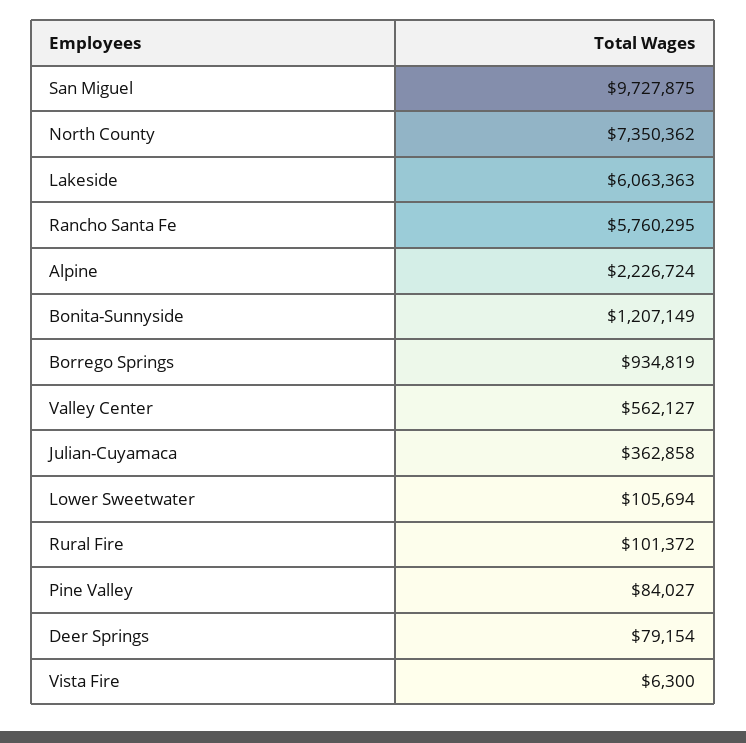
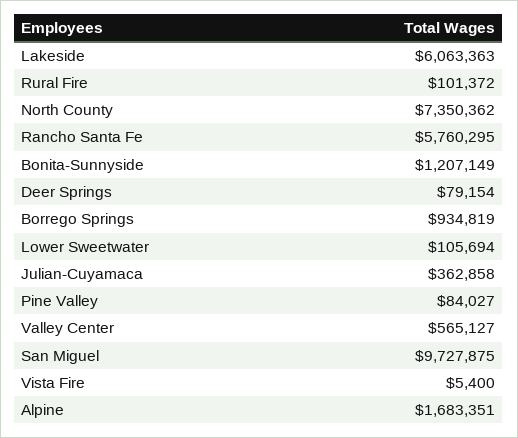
  {
    "San Miguel": 9727875,
    "North County": 7350362,
    "Lakeside": 6063363,
    "Rancho Santa Fe": 5760295,
-   "Alpine": 2226724,
+   "Alpine": 1683351,
    "Bonita-Sunnyside": 1207149,
    "Borrego Springs": 934819,
-   "Valley Center": 562127,
+   "Valley Center": 565127,
    "Julian-Cuyamaca": 362858,
    "Lower Sweetwater": 105694,
    "Rural Fire": 101372,
    "Pine Valley": 84027,
    "Deer Springs": 79154,
-   "Vista Fire": 6300
+   "Vista Fire": 5400
  }

